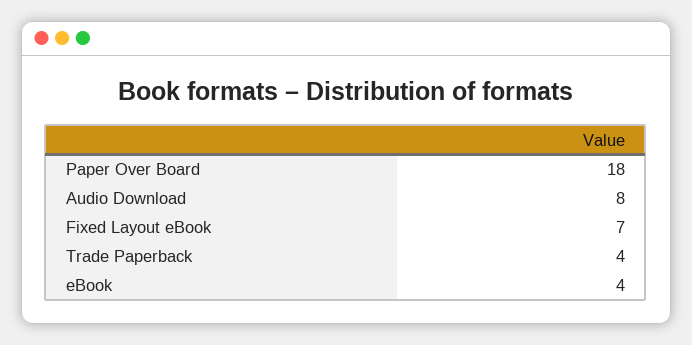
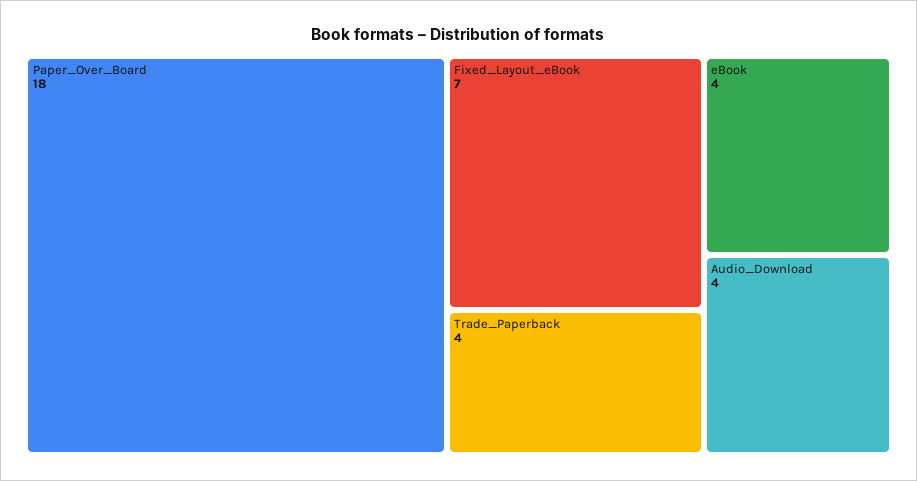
  {
    "Paper Over Board": 18,
-   "Audio Download": 8,
+   "Audio Download": 4,
    "Fixed Layout eBook": 7,
    "Trade Paperback": 4,
    "eBook": 4
  }

